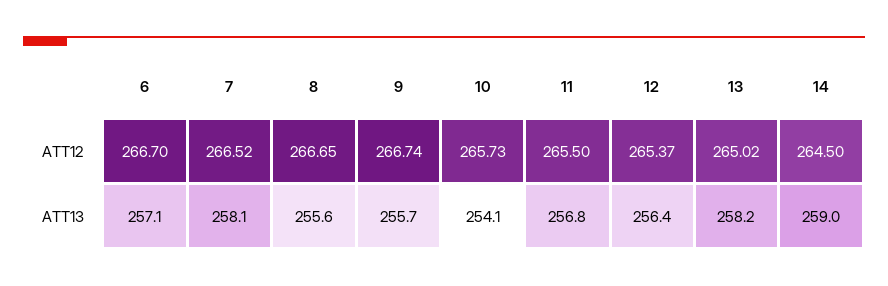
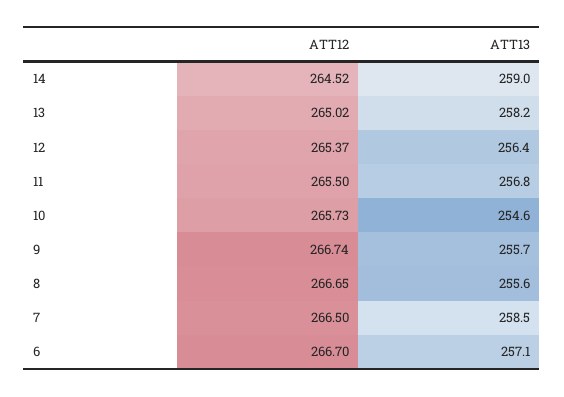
  {
    "6": {
      "ATT12": 266.7,
      "ATT13": 257.1
    },
    "7": {
-     "ATT12": 266.52,
+     "ATT12": 266.5,
-     "ATT13": 258.1
+     "ATT13": 258.5
    },
    "8": {
      "ATT12": 266.65,
      "ATT13": 255.6
    },
    "9": {
      "ATT12": 266.74,
      "ATT13": 255.7
    },
    "10": {
      "ATT12": 265.73,
-     "ATT13": 254.1
+     "ATT13": 254.6
    },
    "11": {
      "ATT12": 265.5,
      "ATT13": 256.8
    },
    "12": {
      "ATT12": 265.37,
      "ATT13": 256.4
    },
    "13": {
      "ATT12": 265.02,
      "ATT13": 258.2
    },
    "14": {
-     "ATT12": 264.5,
+     "ATT12": 264.52,
      "ATT13": 259
    }
  }

